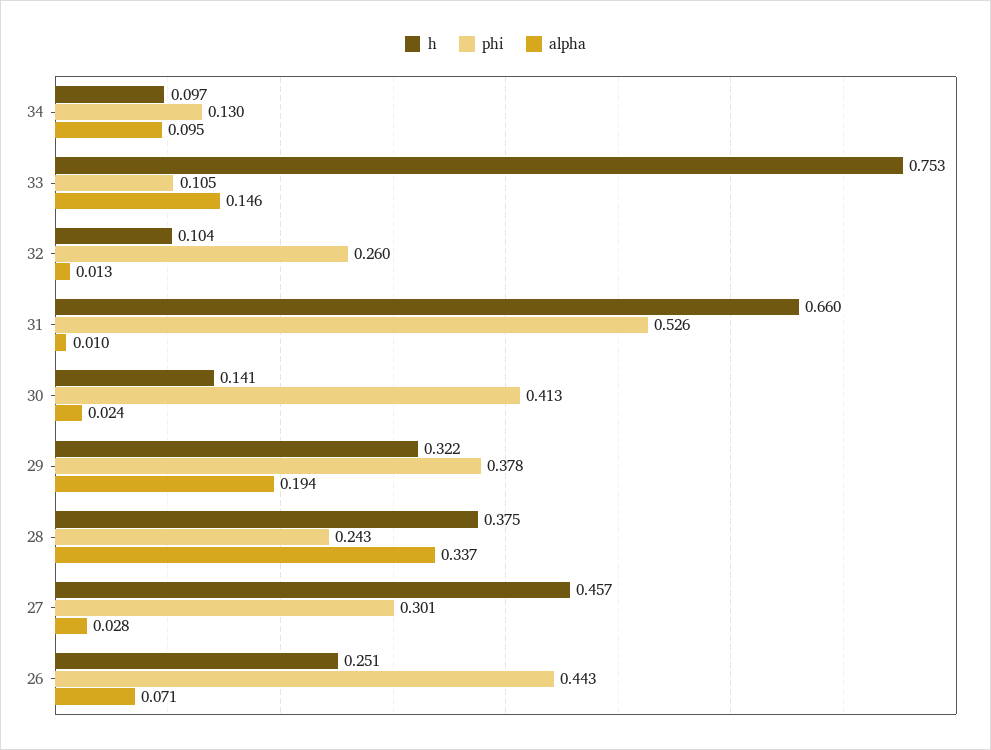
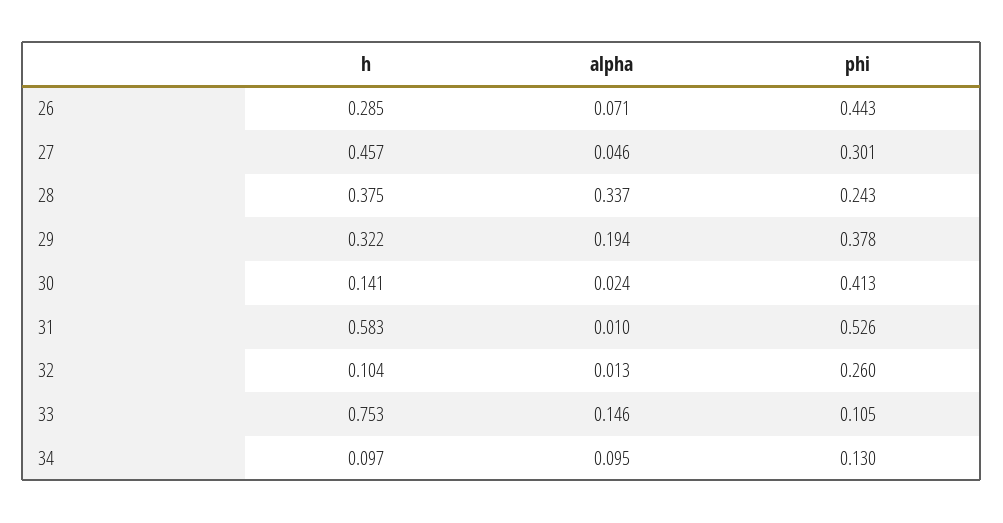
  {
    "h": {
      "34": 0.097,
      "33": 0.753,
      "32": 0.104,
-     "31": 0.66,
+     "31": 0.583,
      "30": 0.141,
      "29": 0.322,
      "28": 0.375,
      "27": 0.457,
-     "26": 0.251
+     "26": 0.285
    },
    "phi": {
      "34": 0.13,
      "33": 0.105,
      "32": 0.26,
      "31": 0.526,
      "30": 0.413,
      "29": 0.378,
      "28": 0.243,
      "27": 0.301,
      "26": 0.443
    },
    "alpha": {
      "34": 0.095,
      "33": 0.146,
      "32": 0.013,
      "31": 0.01,
      "30": 0.024,
      "29": 0.194,
      "28": 0.337,
-     "27": 0.028,
+     "27": 0.046,
      "26": 0.071
    }
  }

